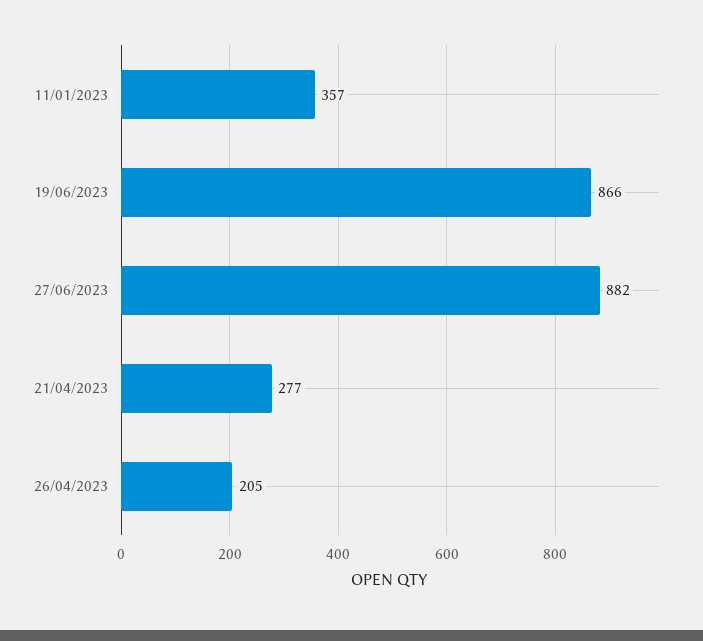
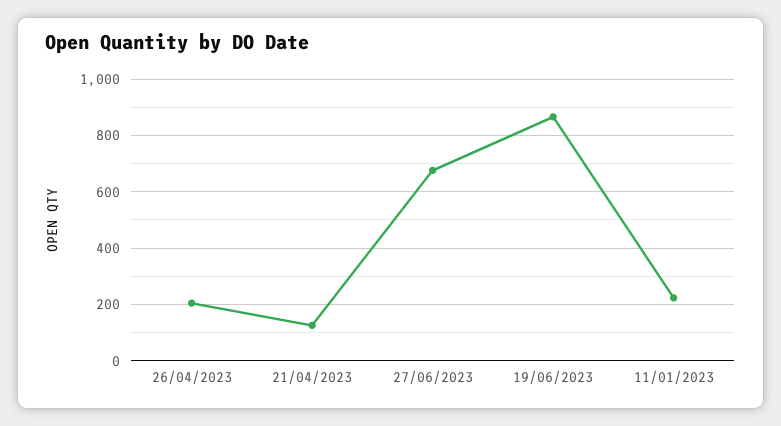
  {
-   "11/01/2023": 357,
+   "11/01/2023": 225,
    "19/06/2023": 866,
-   "27/06/2023": 882,
+   "27/06/2023": 675,
-   "21/04/2023": 277,
+   "21/04/2023": 125,
    "26/04/2023": 205
  }

